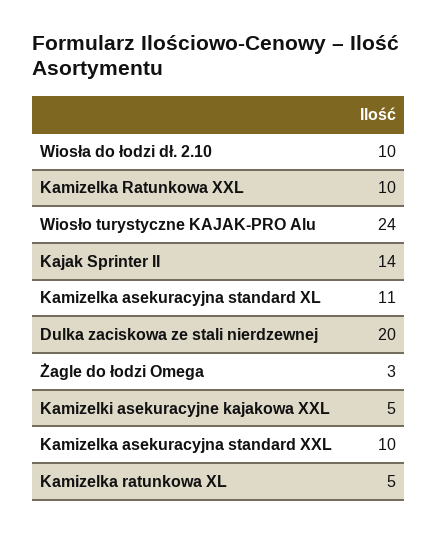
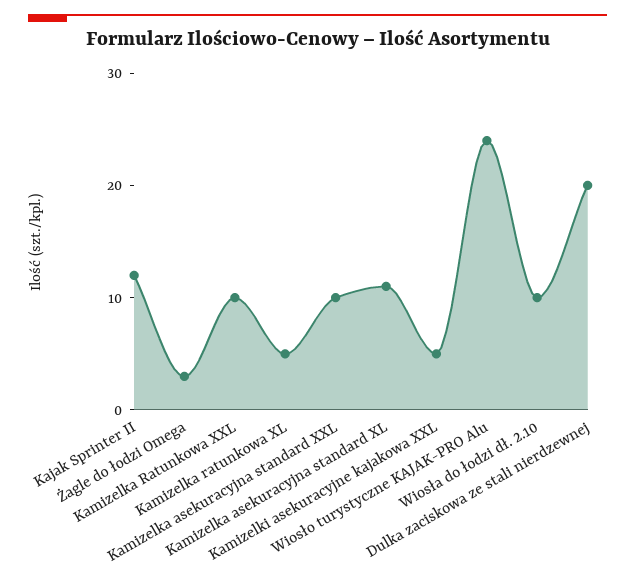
  {
    "Wiosła do łodzi dł. 2.10": 10,
    "Kamizelka Ratunkowa XXL": 10,
    "Wiosło turystyczne KAJAK-PRO Alu": 24,
-   "Kajak Sprinter II": 14,
+   "Kajak Sprinter II": 12,
    "Kamizelka asekuracyjna standard XL": 11,
    "Dulka zaciskowa ze stali nierdzewnej": 20,
    "Żagle do łodzi Omega": 3,
    "Kamizelki asekuracyjne kajakowa XXL": 5,
    "Kamizelka asekuracyjna standard XXL": 10,
    "Kamizelka ratunkowa XL": 5
  }

